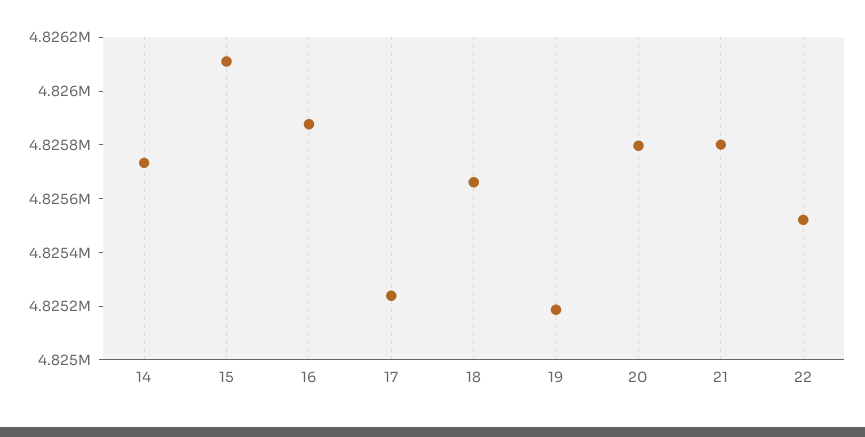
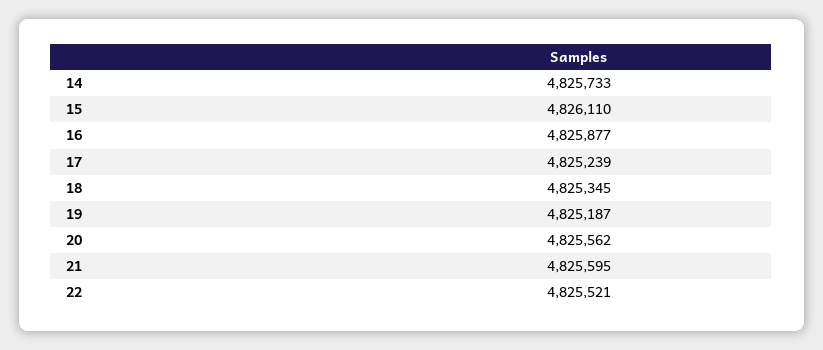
  {
    "14": 4825733,
    "15": 4826110,
    "16": 4825877,
    "17": 4825239,
-   "18": 4825650,
+   "18": 4825345,
    "19": 4825187,
-   "20": 4825800,
+   "20": 4825562,
-   "21": 4825800,
+   "21": 4825595,
    "22": 4825521
  }

